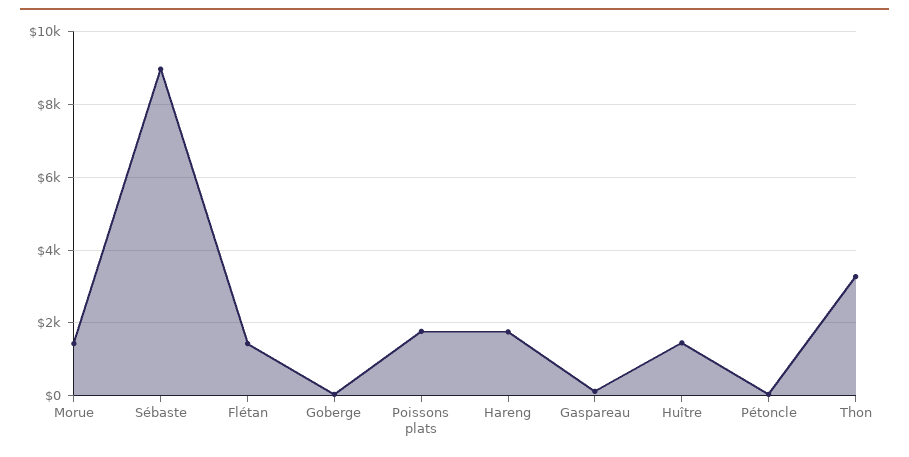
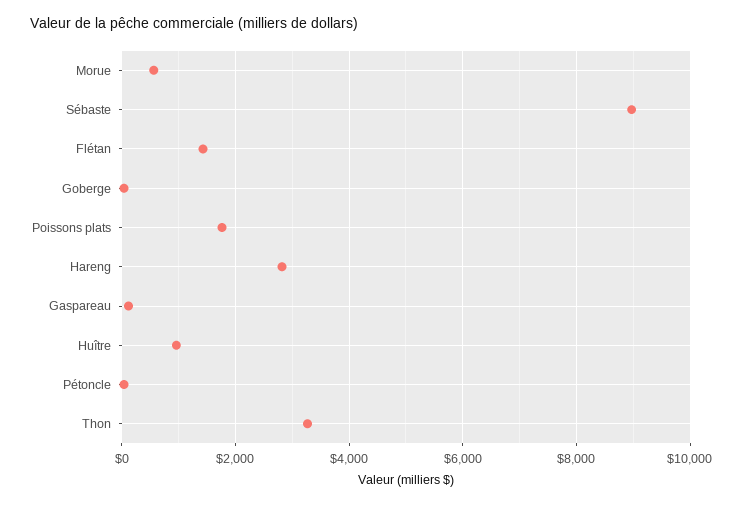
  {
-   "Morue": 1400,
+   "Morue": 600,
    "Sébaste": 9000,
    "Flétan": 1400,
    "Goberge": 0,
    "Poissons plats": 1800,
-   "Hareng": 1800,
+   "Hareng": 2800,
    "Gaspareau": 200,
-   "Huître": 1400,
+   "Huître": 1000,
    "Pétoncle": 0,
    "Thon": 3200
  }

